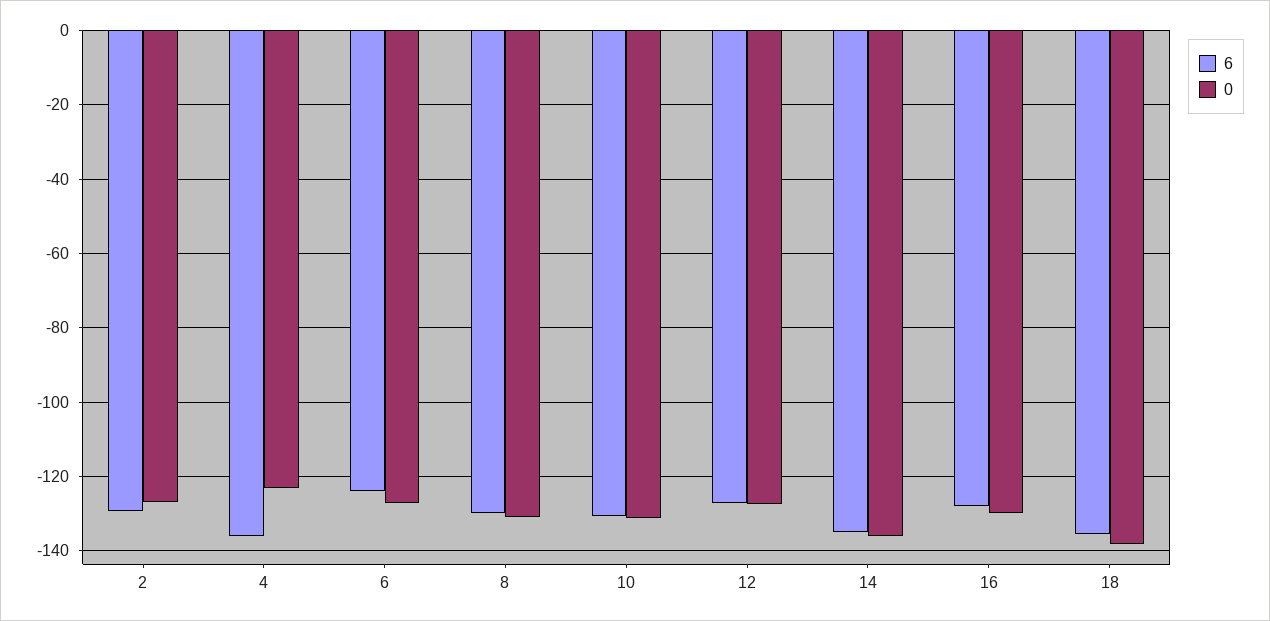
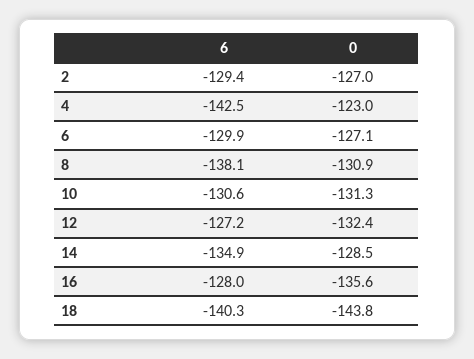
  {
    "6": {
      "2": -129.4,
-     "4": -136,
+     "4": -142.5,
-     "6": -124,
+     "6": -129.9,
-     "8": -130,
+     "8": -138.1,
      "10": -130.6,
      "12": -127.2,
      "14": -134.9,
      "16": -128,
-     "18": -136
+     "18": -140.3
    },
    "0": {
      "2": -127,
      "4": -123,
      "6": -127.1,
      "8": -130.9,
      "10": -131.3,
-     "12": -128,
+     "12": -132.4,
-     "14": -136,
+     "14": -128.5,
-     "16": -130,
+     "16": -135.6,
-     "18": -138
+     "18": -143.8
    }
  }

